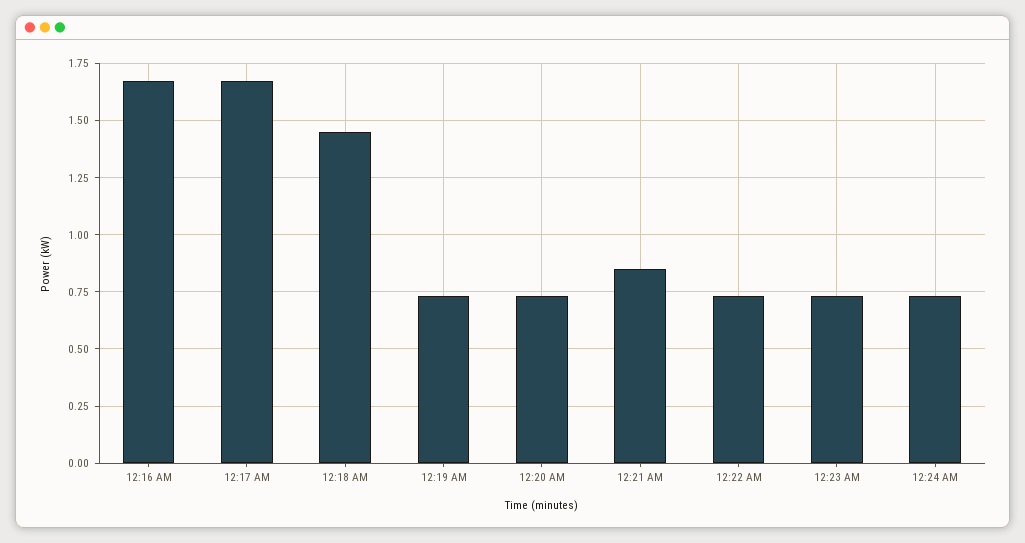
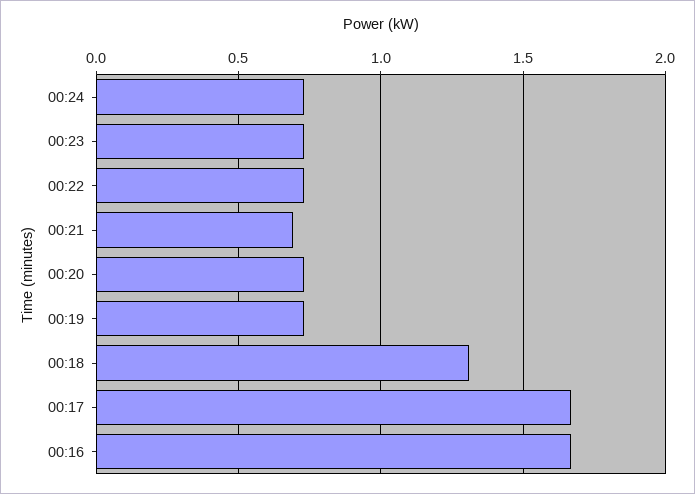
  {
    "12:16 AM": 1.65,
    "12:17 AM": 1.65,
-   "12:18 AM": 1.45,
+   "12:18 AM": 1.3,
    "12:19 AM": 0.75,
    "12:20 AM": 0.75,
-   "12:21 AM": 0.85,
+   "12:21 AM": 0.7,
    "12:22 AM": 0.75,
    "12:23 AM": 0.75,
    "12:24 AM": 0.75
  }

